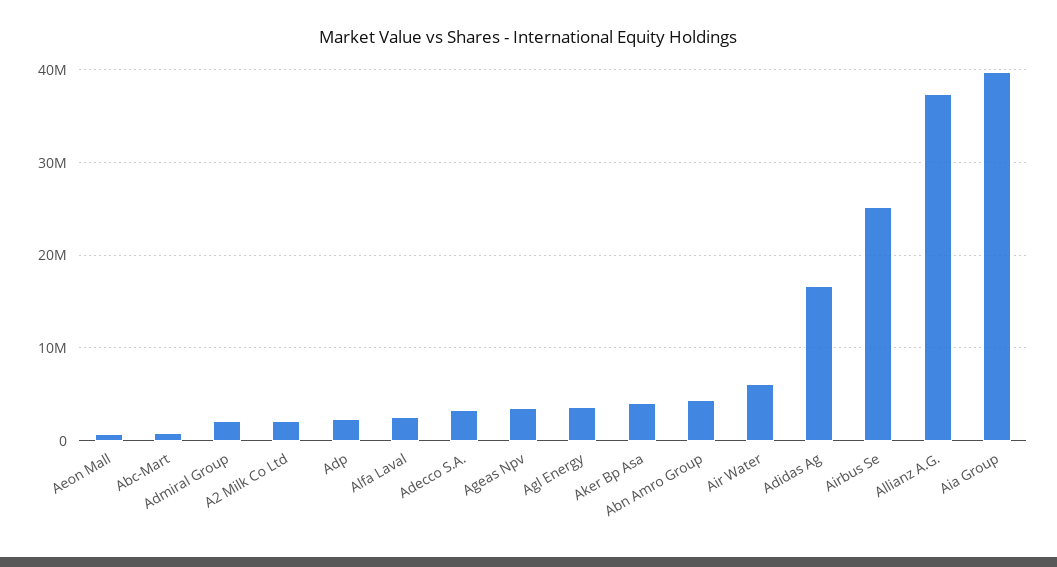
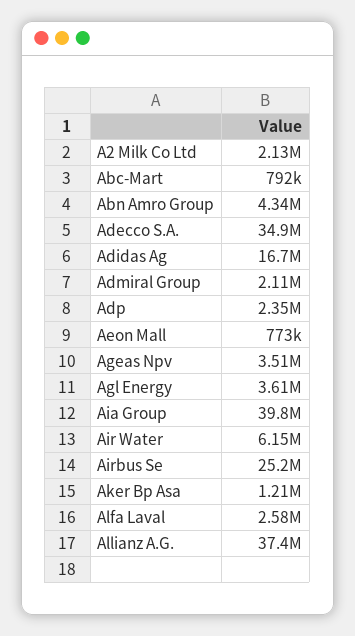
  {
    "Aeon Mall": 773000,
    "Abc-Mart": 792000,
    "Admiral Group": 2110000,
    "A2 Milk Co Ltd": 2130000,
    "Adp": 2350000,
    "Alfa Laval": 2580000,
-   "Adecco S.A.": 3000000,
+   "Adecco S.A.": 34900000,
    "Ageas Npv": 3510000,
    "Agl Energy": 3610000,
-   "Aker Bp Asa": 4000000,
+   "Aker Bp Asa": 1210000,
    "Abn Amro Group": 4340000,
    "Air Water": 6150000,
    "Adidas Ag": 16700000,
    "Airbus Se": 25200000,
    "Allianz A.G.": 37400000,
    "Aia Group": 39800000
  }

